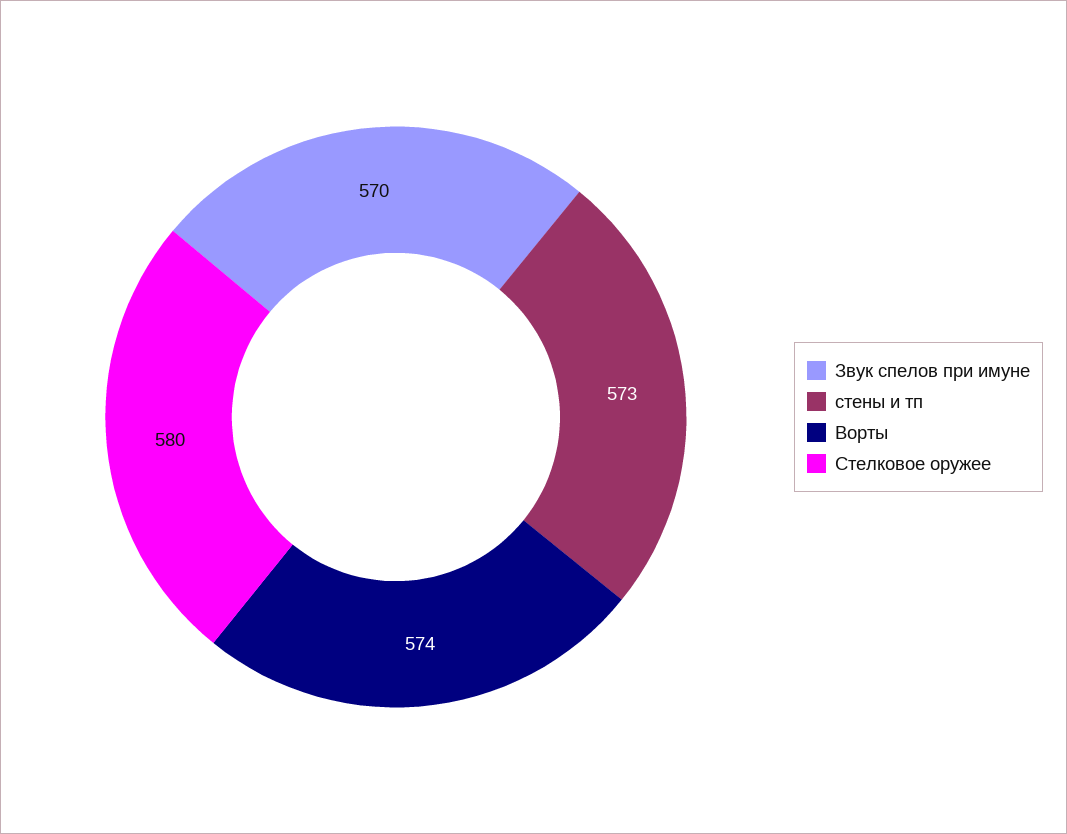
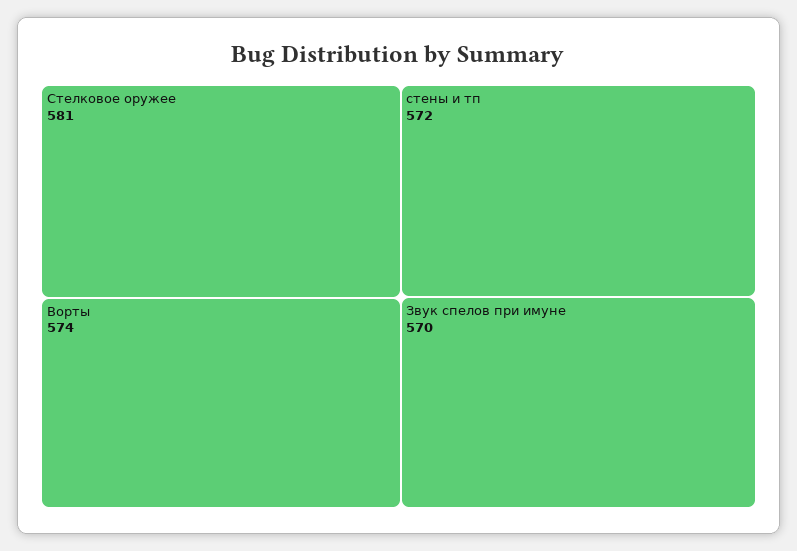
  {
    "Звук спелов при имуне": 570,
-   "стены и тп": 573,
+   "стены и тп": 572,
    "Ворты": 574,
-   "Стелковое оружее": 580
+   "Стелковое оружее": 581
  }

